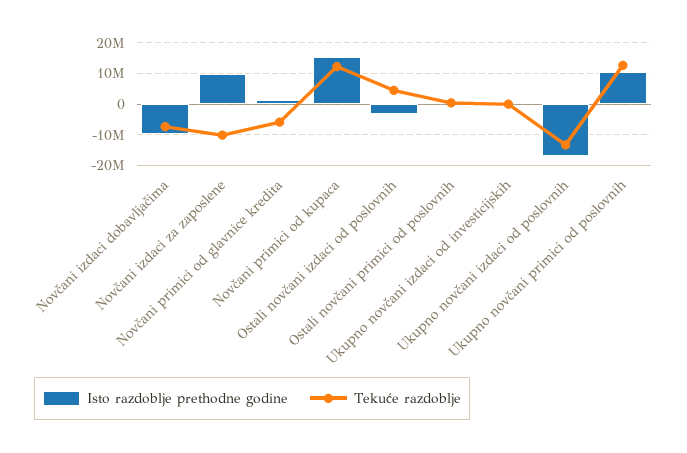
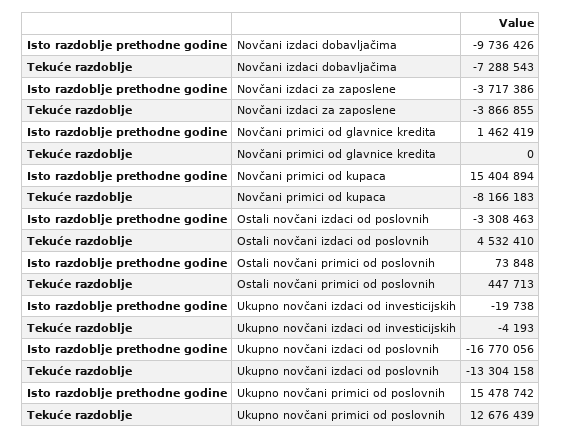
  {
    "Isto razdoblje prethodne godine": {
      "Novčani izdaci dobavljačima": -9736426,
-     "Novčani izdaci za zaposlene": 10000000,
+     "Novčani izdaci za zaposlene": -3717386,
      "Novčani primici od glavnice kredita": 1462419,
      "Novčani primici od kupaca": 15404894,
      "Ostali novčani izdaci od poslovnih": -3308463,
      "Ostali novčani primici od poslovnih": 73848,
      "Ukupno novčani izdaci od investicijskih": -19738,
      "Ukupno novčani izdaci od poslovnih": -16770056,
-     "Ukupno novčani primici od poslovnih": 10000000
+     "Ukupno novčani primici od poslovnih": 15478742
    },
    "Tekuće razdoblje": {
      "Novčani izdaci dobavljačima": -7288543,
-     "Novčani izdaci za zaposlene": -10000000,
+     "Novčani izdaci za zaposlene": -3866855,
-     "Novčani primici od glavnice kredita": -6000000,
+     "Novčani primici od glavnice kredita": 0,
-     "Novčani primici od kupaca": 12000000,
+     "Novčani primici od kupaca": -8166183,
      "Ostali novčani izdaci od poslovnih": 4532410,
      "Ostali novčani primici od poslovnih": 447713,
      "Ukupno novčani izdaci od investicijskih": -4193,
      "Ukupno novčani izdaci od poslovnih": -13304158,
      "Ukupno novčani primici od poslovnih": 12676439
    }
  }

